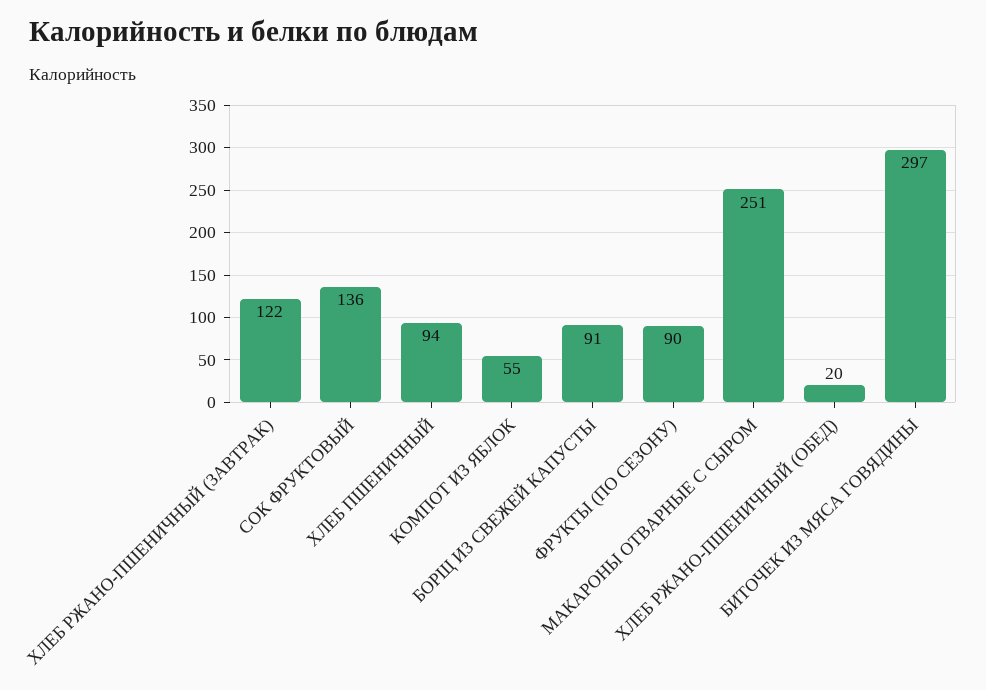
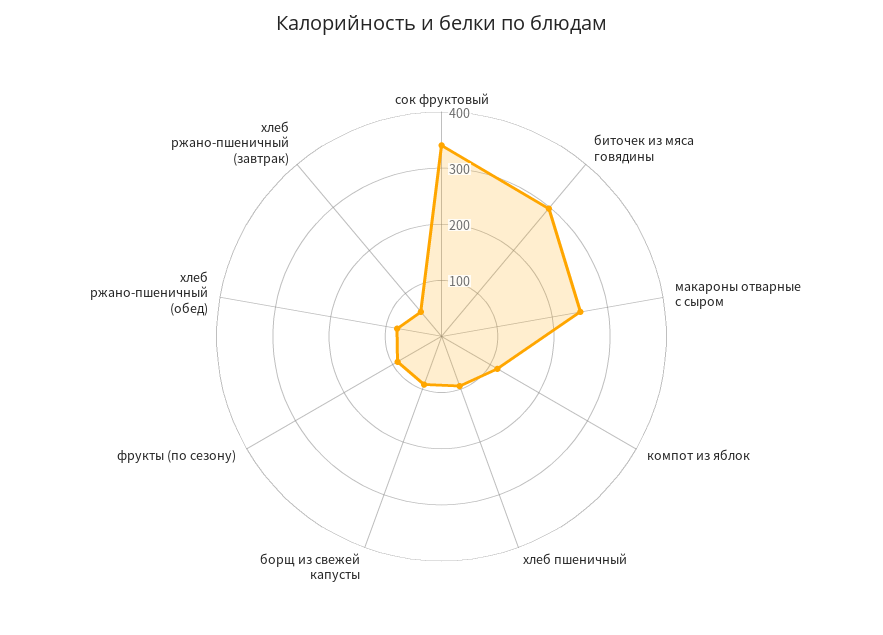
  {
-   "ХЛЕБ РЖАНО-ПШЕНИЧНЫЙ (ЗАВТРАК)": 122,
+   "ХЛЕБ РЖАНО-ПШЕНИЧНЫЙ (ЗАВТРАК)": 60,
-   "СОК ФРУКТОВЫЙ": 136,
+   "СОК ФРУКТОВЫЙ": 340,
    "ХЛЕБ ПШЕНИЧНЫЙ": 94,
-   "КОМПОТ ИЗ ЯБЛОК": 55,
+   "КОМПОТ ИЗ ЯБЛОК": 120,
    "БОРЩ ИЗ СВЕЖЕЙ КАПУСТЫ": 91,
    "ФРУКТЫ (ПО СЕЗОНУ)": 90,
    "МАКАРОНЫ ОТВАРНЫЕ С СЫРОМ": 251,
-   "ХЛЕБ РЖАНО-ПШЕНИЧНЫЙ (ОБЕД)": 20,
+   "ХЛЕБ РЖАНО-ПШЕНИЧНЫЙ (ОБЕД)": 80,
    "БИТОЧЕК ИЗ МЯСА ГОВЯДИНЫ": 297
  }

